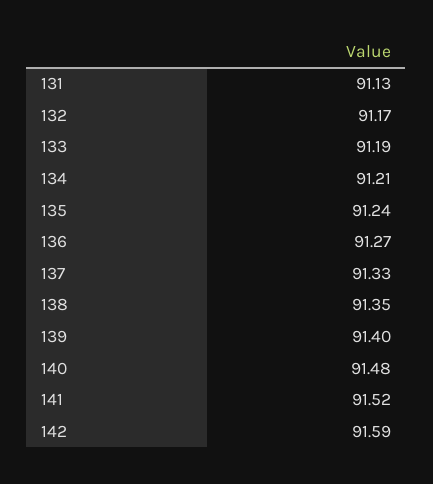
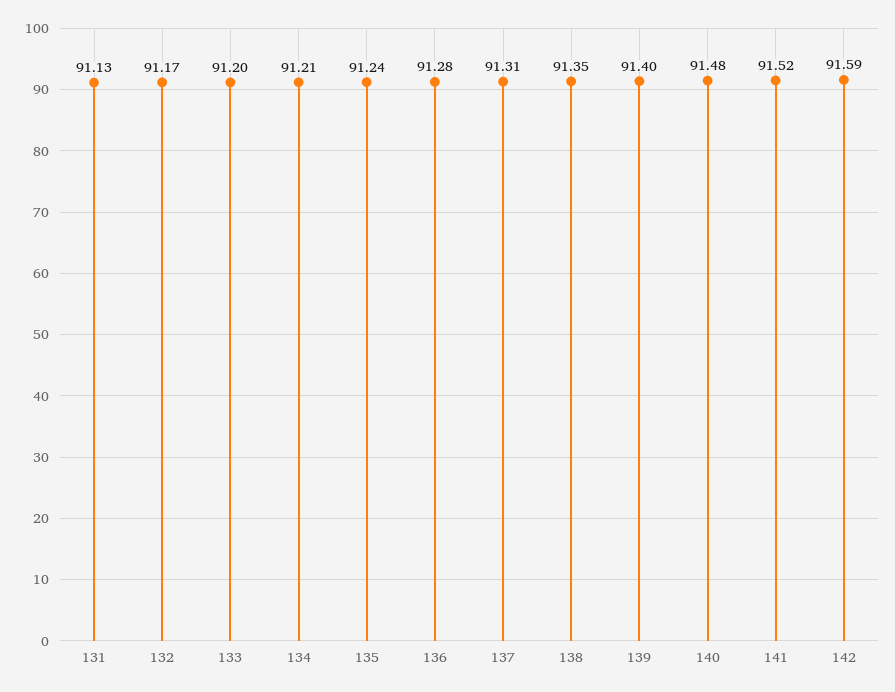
  {
    "131": 91.13,
    "132": 91.17,
-   "133": 91.19,
+   "133": 91.2,
    "134": 91.21,
    "135": 91.24,
-   "136": 91.27,
+   "136": 91.28,
-   "137": 91.33,
+   "137": 91.31,
    "138": 91.35,
    "139": 91.4,
    "140": 91.48,
    "141": 91.52,
    "142": 91.59
  }

